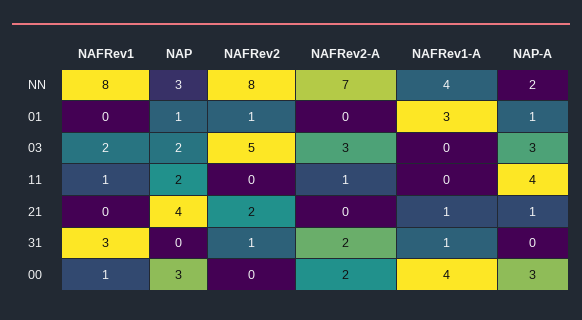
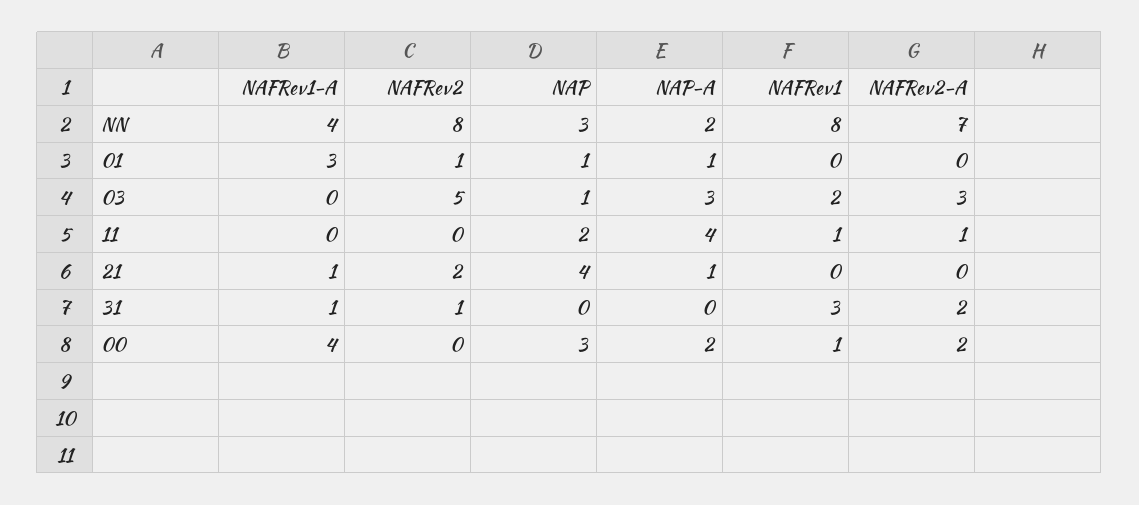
  {
    "NAFRev1": {
      "NN": 8,
      "01": 0,
      "03": 2,
      "11": 1,
      "21": 0,
      "31": 3,
      "00": 1
    },
    "NAP": {
      "NN": 3,
      "01": 1,
-     "03": 2,
+     "03": 1,
      "11": 2,
      "21": 4,
      "31": 0,
      "00": 3
    },
    "NAFRev2": {
      "NN": 8,
      "01": 1,
      "03": 5,
      "11": 0,
      "21": 2,
      "31": 1,
      "00": 0
    },
    "NAFRev2-A": {
      "NN": 7,
      "01": 0,
      "03": 3,
      "11": 1,
      "21": 0,
      "31": 2,
      "00": 2
    },
    "NAFRev1-A": {
      "NN": 4,
      "01": 3,
      "03": 0,
      "11": 0,
      "21": 1,
      "31": 1,
      "00": 4
    },
    "NAP-A": {
      "NN": 2,
      "01": 1,
      "03": 3,
      "11": 4,
      "21": 1,
      "31": 0,
-     "00": 3
+     "00": 2
    }
  }

